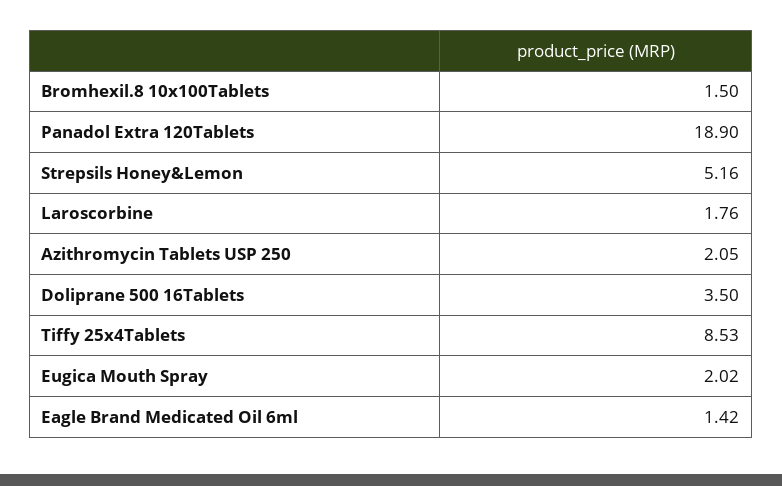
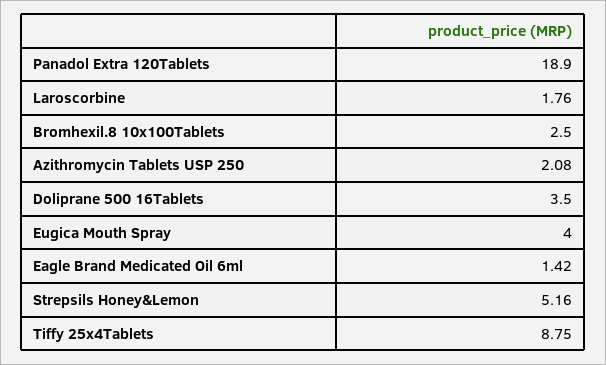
  {
-   "Bromhexil.8 10x100Tablets": 1.5,
+   "Bromhexil.8 10x100Tablets": 2.5,
    "Panadol Extra 120Tablets": 18.9,
    "Strepsils Honey&Lemon": 5.16,
    "Laroscorbine": 1.76,
-   "Azithromycin Tablets USP 250": 2.05,
+   "Azithromycin Tablets USP 250": 2.08,
    "Doliprane 500 16Tablets": 3.5,
-   "Tiffy 25x4Tablets": 8.53,
+   "Tiffy 25x4Tablets": 8.75,
-   "Eugica Mouth Spray": 2.02,
+   "Eugica Mouth Spray": 4,
    "Eagle Brand Medicated Oil 6ml": 1.42
  }

